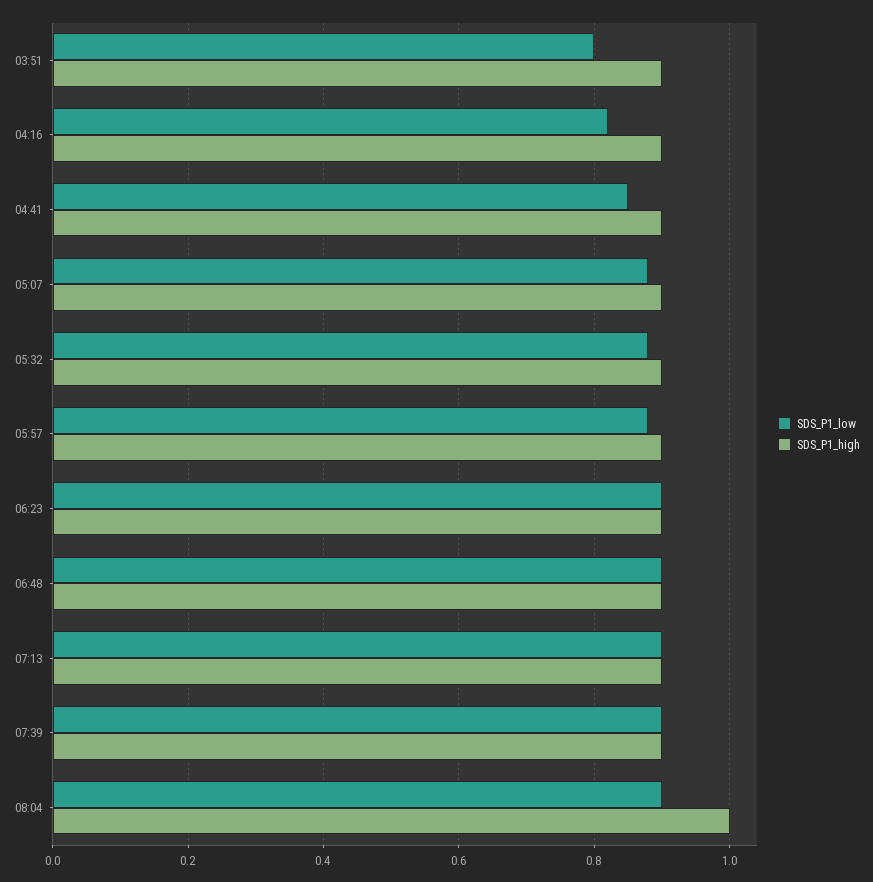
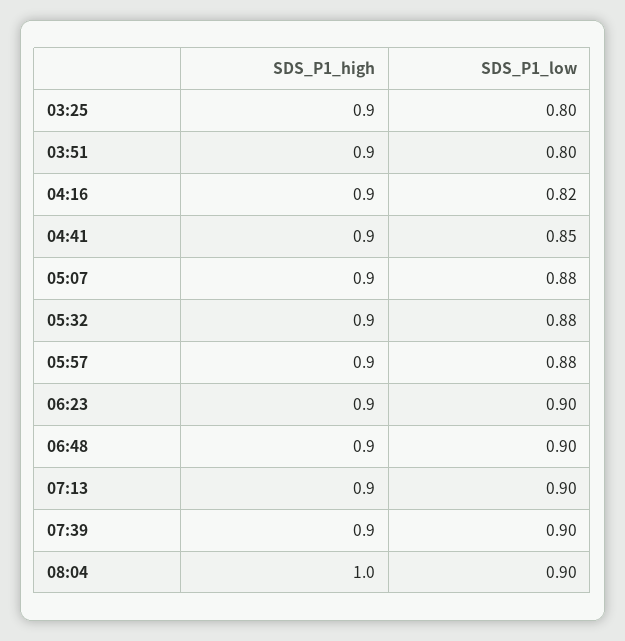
  {
    "SDS_P1_low": {
      "03:51": 0.8,
      "04:16": 0.82,
      "04:41": 0.85,
      "05:07": 0.88,
      "05:32": 0.88,
      "05:57": 0.88,
      "06:23": 0.9,
      "06:48": 0.9,
      "07:13": 0.9,
      "07:39": 0.9,
-     "08:04": 0.9
+     "08:04": 0.9,
+     "03:25": 0.8
    },
    "SDS_P1_high": {
      "03:51": 0.9,
      "04:16": 0.9,
      "04:41": 0.9,
      "05:07": 0.9,
      "05:32": 0.9,
      "05:57": 0.9,
      "06:23": 0.9,
      "06:48": 0.9,
      "07:13": 0.9,
      "07:39": 0.9,
-     "08:04": 1
+     "08:04": 1,
+     "03:25": 0.9
    }
  }

